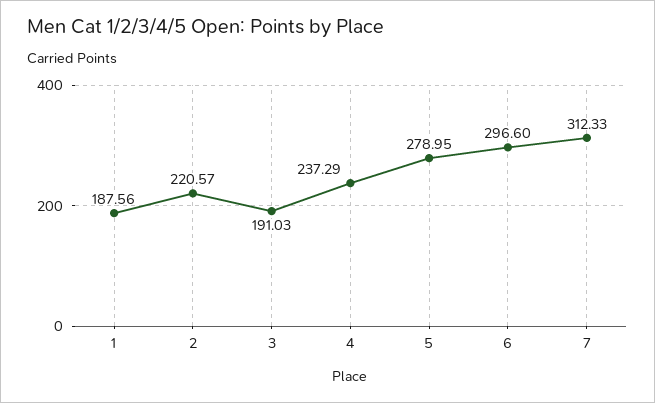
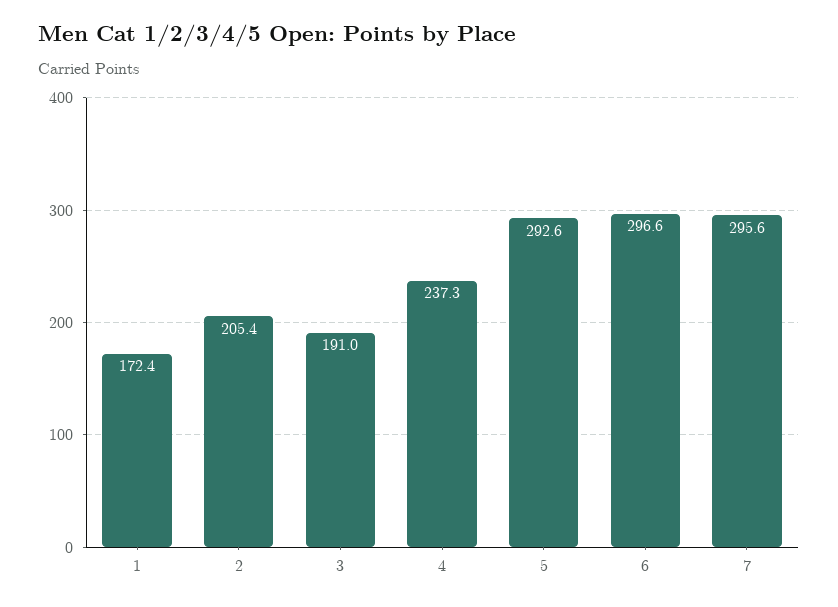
  {
-   "1": 187.56,
+   "1": 172.4,
-   "2": 220.57,
+   "2": 205.4,
    "3": 191.03,
    "4": 237.29,
-   "5": 278.95,
+   "5": 292.6,
    "6": 296.6,
-   "7": 312.33
+   "7": 295.6
  }

